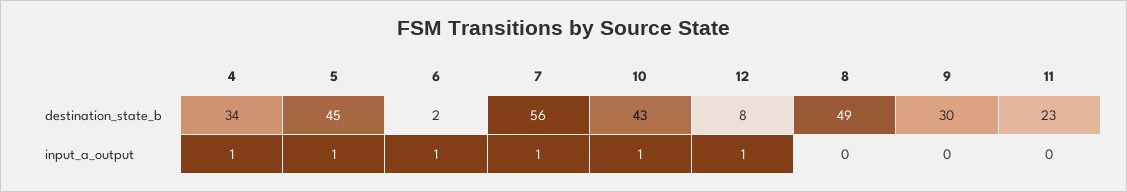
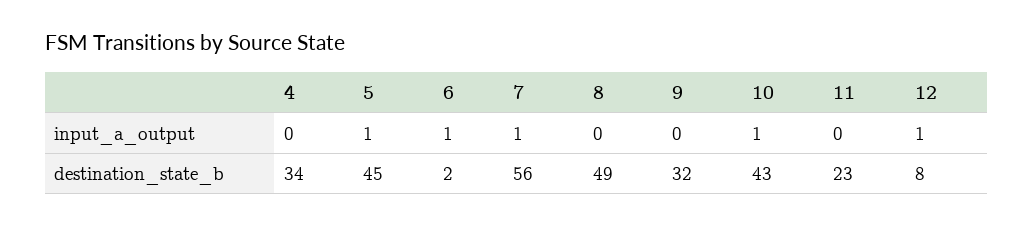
  {
    "4": {
      "destination_state_b": 34,
-     "input_a_output": 1
+     "input_a_output": 0
    },
    "5": {
      "destination_state_b": 45,
      "input_a_output": 1
    },
    "6": {
      "destination_state_b": 2,
      "input_a_output": 1
    },
    "7": {
      "destination_state_b": 56,
      "input_a_output": 1
    },
    "10": {
      "destination_state_b": 43,
      "input_a_output": 1
    },
    "12": {
      "destination_state_b": 8,
      "input_a_output": 1
    },
    "8": {
      "destination_state_b": 49,
      "input_a_output": 0
    },
    "9": {
-     "destination_state_b": 30,
+     "destination_state_b": 32,
      "input_a_output": 0
    },
    "11": {
      "destination_state_b": 23,
      "input_a_output": 0
    }
  }

